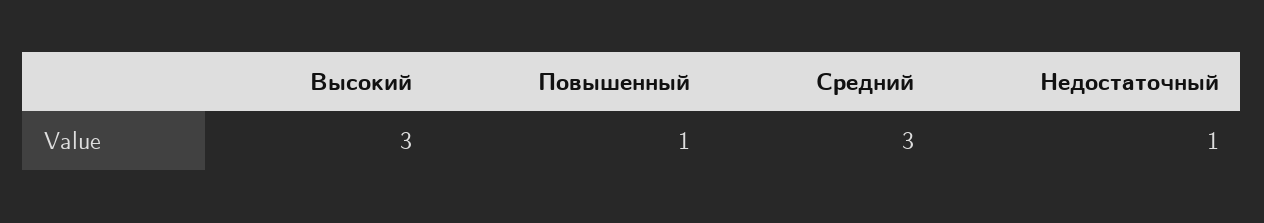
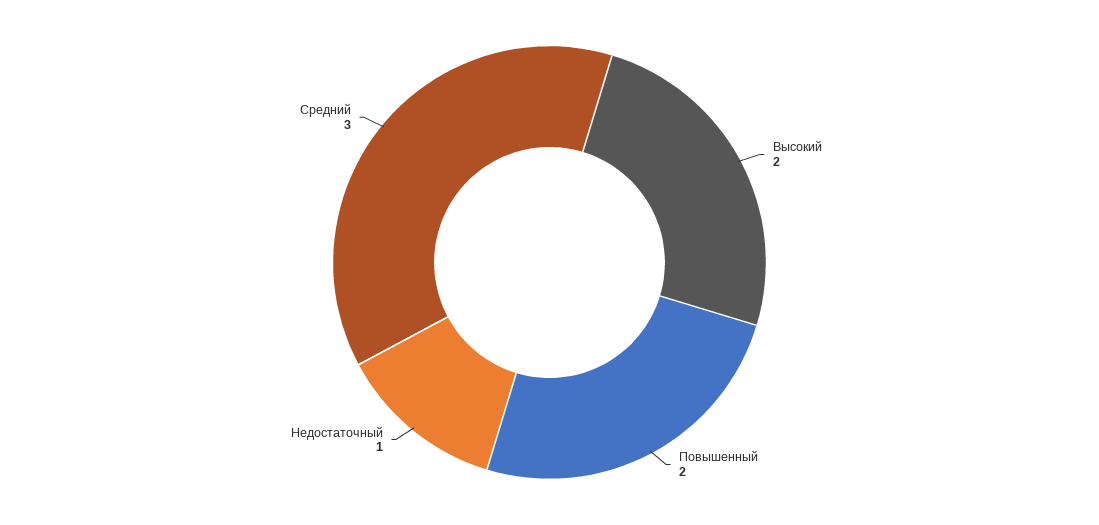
  {
-   "Высокий": 3,
+   "Высокий": 2,
-   "Повышенный": 1,
+   "Повышенный": 2,
    "Средний": 3,
    "Недостаточный": 1
  }

